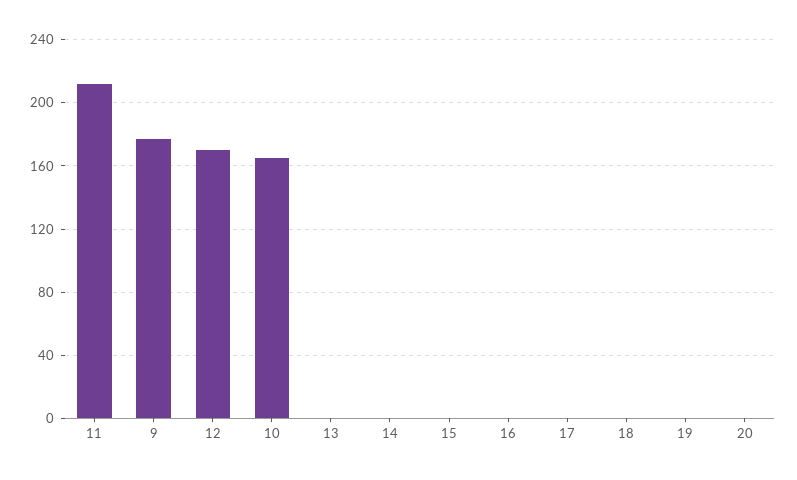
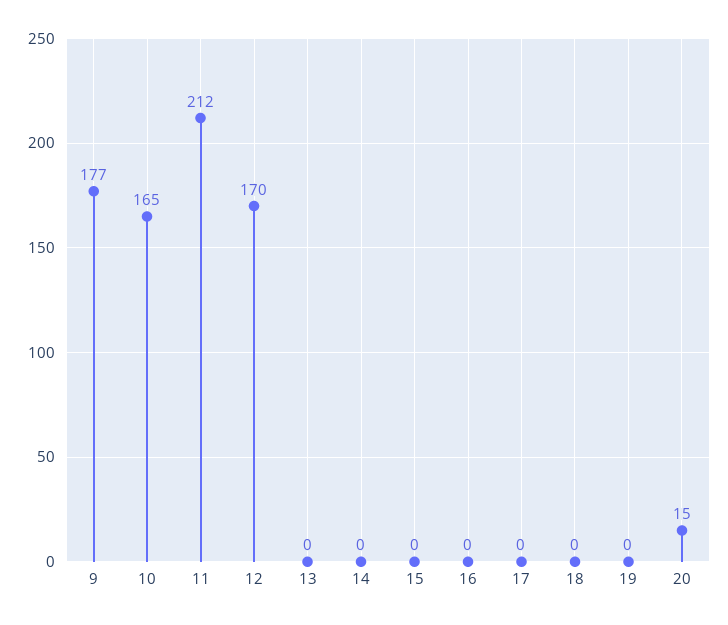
  {
    "11": 212,
    "9": 177,
    "12": 170,
    "10": 165,
    "13": 0,
    "14": 0,
    "15": 0,
    "16": 0,
    "17": 0,
    "18": 0,
    "19": 0,
-   "20": 0
+   "20": 15
  }

